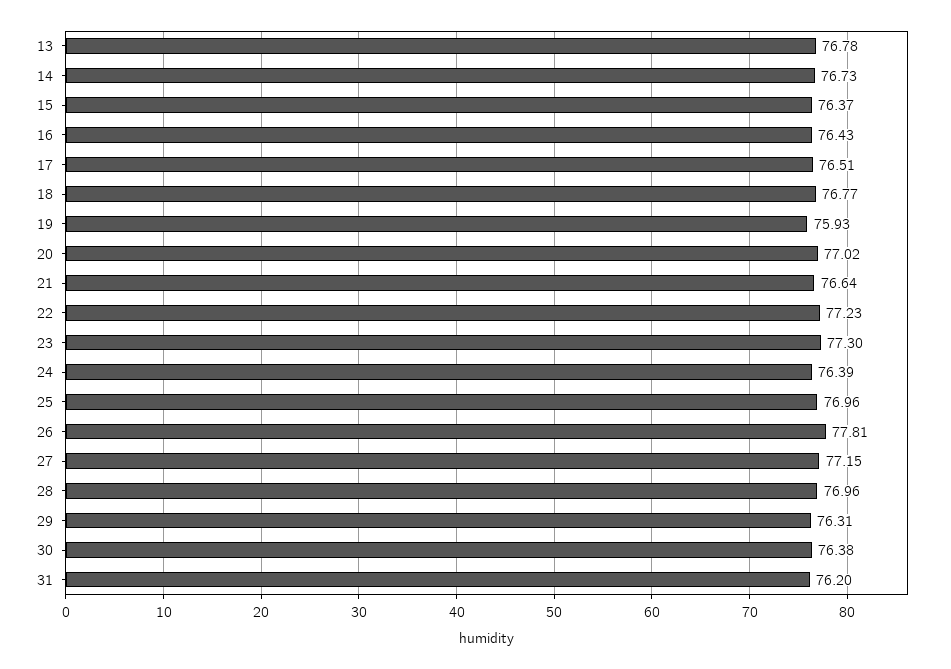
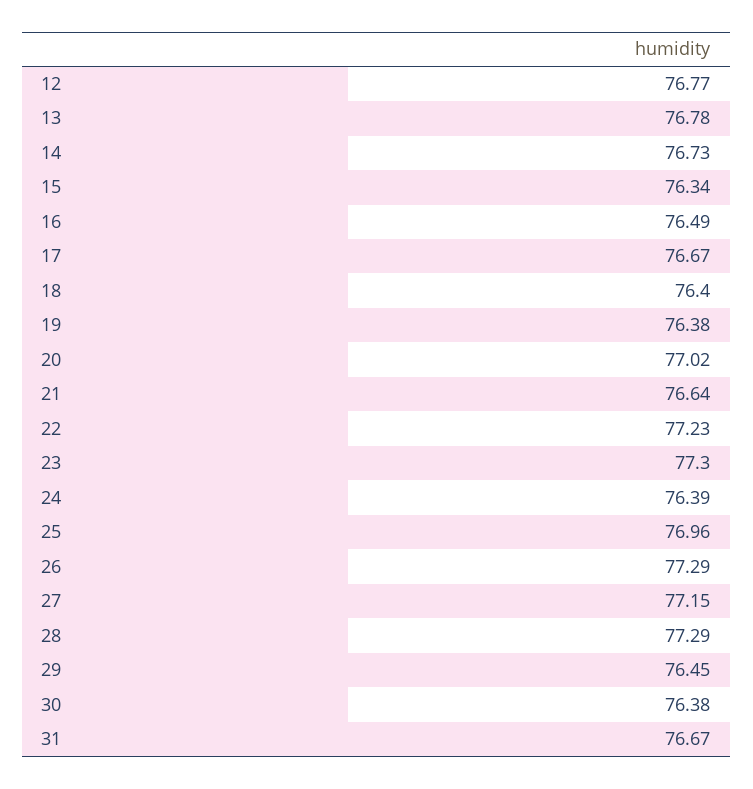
  {
    "13": 76.78,
    "14": 76.73,
-   "15": 76.37,
+   "15": 76.34,
-   "16": 76.43,
+   "16": 76.49,
-   "17": 76.51,
+   "17": 76.67,
-   "18": 76.77,
+   "18": 76.4,
-   "19": 75.93,
+   "19": 76.38,
    "20": 77.02,
    "21": 76.64,
    "22": 77.23,
    "23": 77.3,
    "24": 76.39,
    "25": 76.96,
-   "26": 77.81,
+   "26": 77.29,
    "27": 77.15,
-   "28": 76.96,
+   "28": 77.29,
-   "29": 76.31,
+   "29": 76.45,
    "30": 76.38,
-   "31": 76.2
+   "31": 76.67,
+   "12": 76.77
  }

